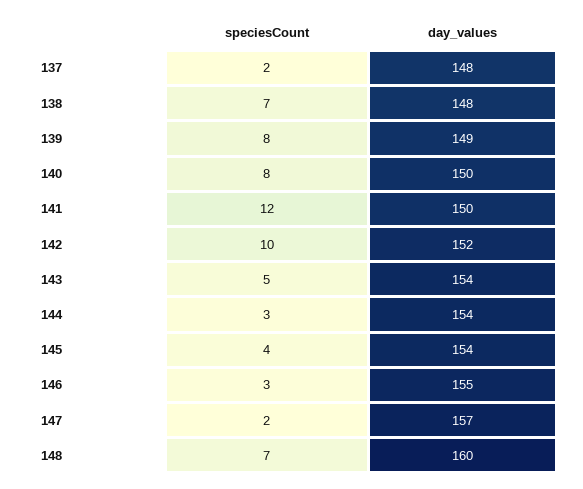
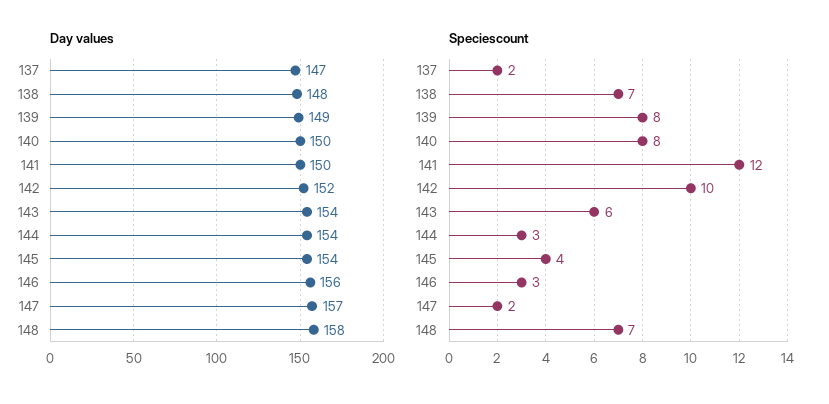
  {
    "speciesCount": {
      "137": 2,
      "138": 7,
      "139": 8,
      "140": 8,
      "141": 12,
      "142": 10,
-     "143": 5,
+     "143": 6,
      "144": 3,
      "145": 4,
      "146": 3,
      "147": 2,
      "148": 7
    },
    "day_values": {
-     "137": 148,
+     "137": 147,
      "138": 148,
      "139": 149,
      "140": 150,
      "141": 150,
      "142": 152,
      "143": 154,
      "144": 154,
      "145": 154,
-     "146": 155,
+     "146": 156,
      "147": 157,
-     "148": 160
+     "148": 158
    }
  }

